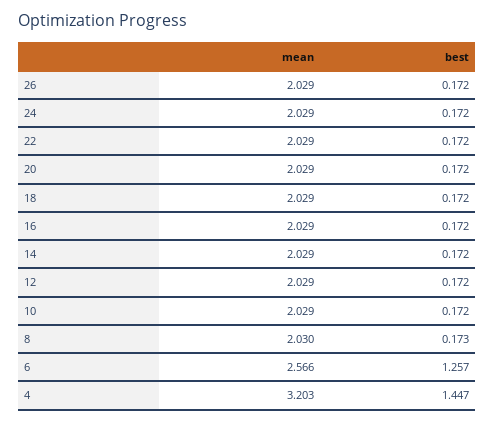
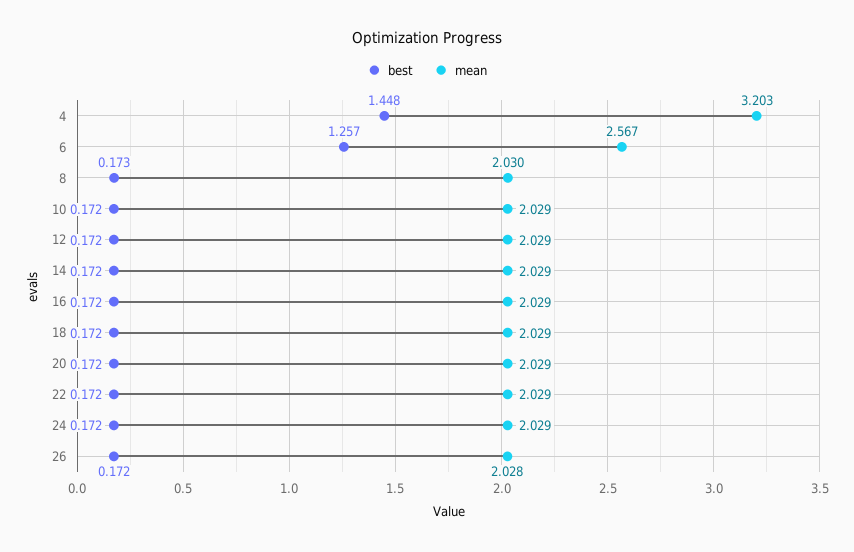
  {
    "mean": {
-     "26": 2.029,
+     "26": 2.028,
      "24": 2.029,
      "22": 2.029,
      "20": 2.029,
      "18": 2.029,
      "16": 2.029,
      "14": 2.029,
      "12": 2.029,
      "10": 2.029,
      "8": 2.03,
-     "6": 2.566,
+     "6": 2.567,
      "4": 3.203
    },
    "best": {
      "26": 0.172,
      "24": 0.172,
      "22": 0.172,
      "20": 0.172,
      "18": 0.172,
      "16": 0.172,
      "14": 0.172,
      "12": 0.172,
      "10": 0.172,
      "8": 0.173,
      "6": 1.257,
-     "4": 1.447
+     "4": 1.448
    }
  }

